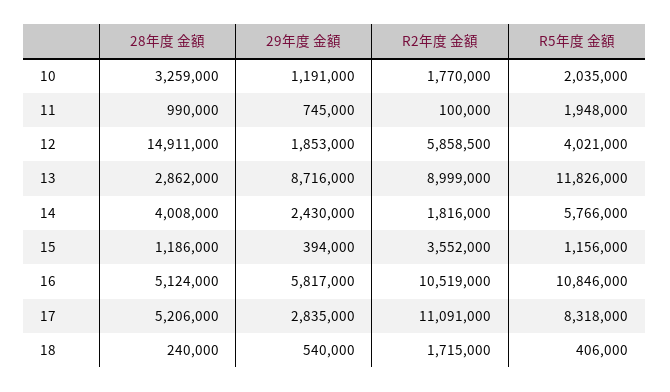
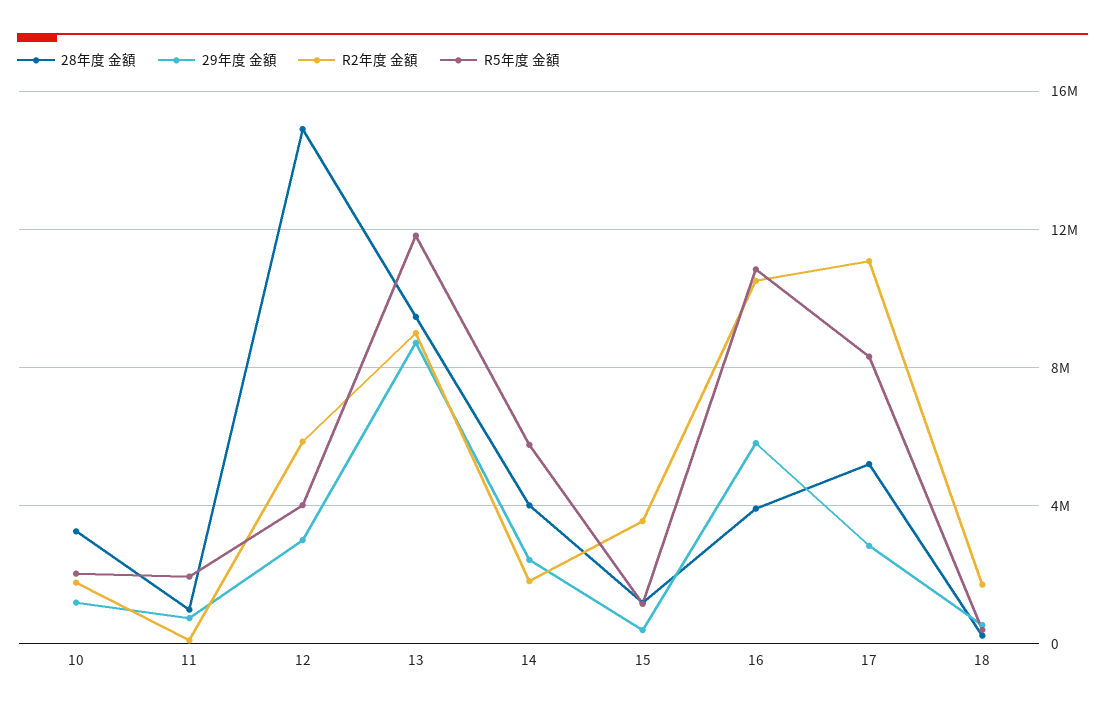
  {
    "28年度 金額": {
      "10": 3259000,
      "11": 990000,
      "12": 14911000,
-     "13": 2862000,
+     "13": 9500000,
      "14": 4008000,
      "15": 1186000,
-     "16": 5124000,
+     "16": 4000000,
      "17": 5206000,
      "18": 240000
    },
    "29年度 金額": {
      "10": 1191000,
      "11": 745000,
-     "12": 1853000,
+     "12": 3000000,
      "13": 8716000,
      "14": 2430000,
      "15": 394000,
      "16": 5817000,
      "17": 2835000,
      "18": 540000
    },
    "R2年度 金額": {
      "10": 1770000,
      "11": 100000,
      "12": 5858500,
      "13": 8999000,
      "14": 1816000,
      "15": 3552000,
      "16": 10519000,
      "17": 11091000,
      "18": 1715000
    },
    "R5年度 金額": {
      "10": 2035000,
      "11": 1948000,
      "12": 4021000,
      "13": 11826000,
      "14": 5766000,
      "15": 1156000,
      "16": 10846000,
      "17": 8318000,
      "18": 406000
    }
  }

